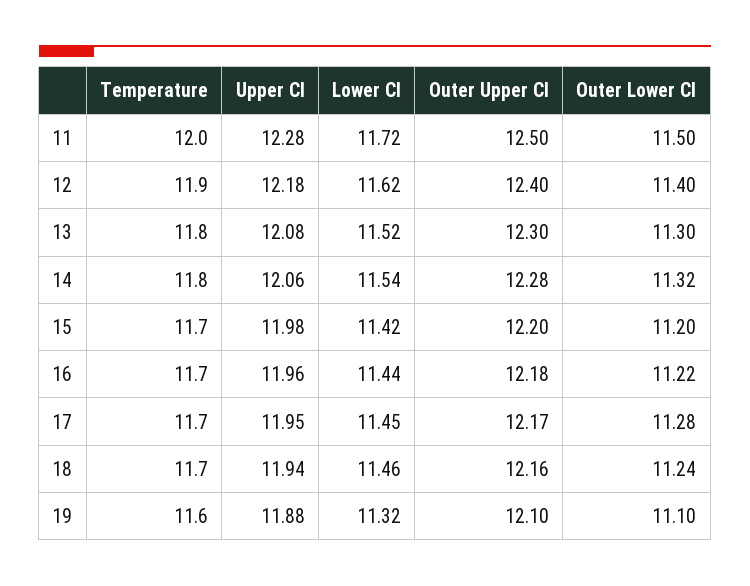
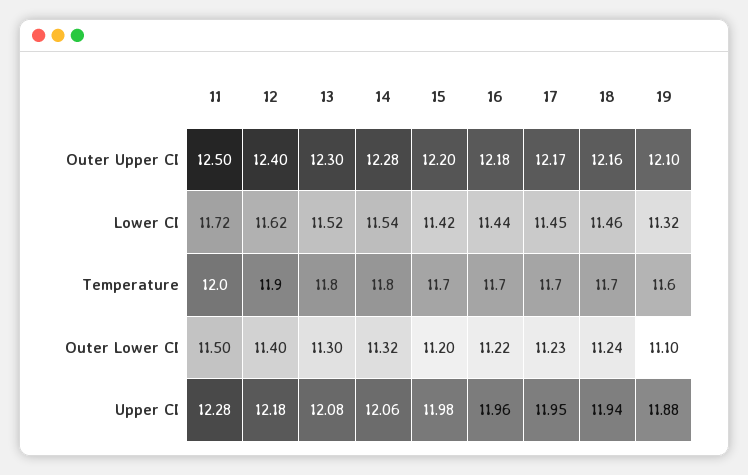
  {
    "Temperature": {
      "11": 12,
      "12": 11.9,
      "13": 11.8,
      "14": 11.8,
      "15": 11.7,
      "16": 11.7,
      "17": 11.7,
      "18": 11.7,
      "19": 11.6
    },
    "Upper CI": {
      "11": 12.28,
      "12": 12.18,
      "13": 12.08,
      "14": 12.06,
      "15": 11.98,
      "16": 11.96,
      "17": 11.95,
      "18": 11.94,
      "19": 11.88
    },
    "Lower CI": {
      "11": 11.72,
      "12": 11.62,
      "13": 11.52,
      "14": 11.54,
      "15": 11.42,
      "16": 11.44,
      "17": 11.45,
      "18": 11.46,
      "19": 11.32
    },
    "Outer Upper CI": {
      "11": 12.5,
      "12": 12.4,
      "13": 12.3,
      "14": 12.28,
      "15": 12.2,
      "16": 12.18,
      "17": 12.17,
      "18": 12.16,
      "19": 12.1
    },
    "Outer Lower CI": {
      "11": 11.5,
      "12": 11.4,
      "13": 11.3,
      "14": 11.32,
      "15": 11.2,
      "16": 11.22,
-     "17": 11.28,
+     "17": 11.23,
      "18": 11.24,
      "19": 11.1
    }
  }

